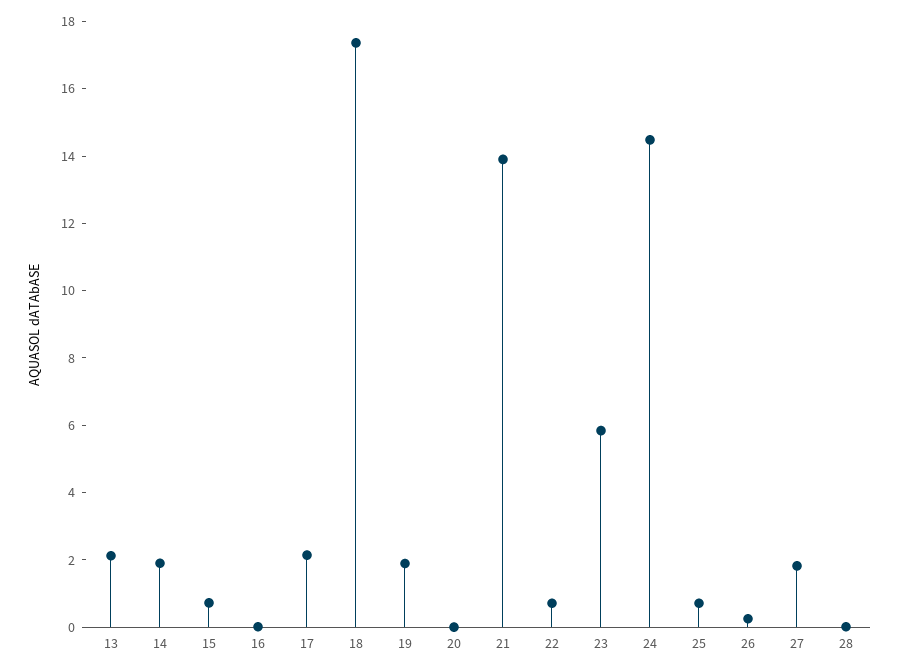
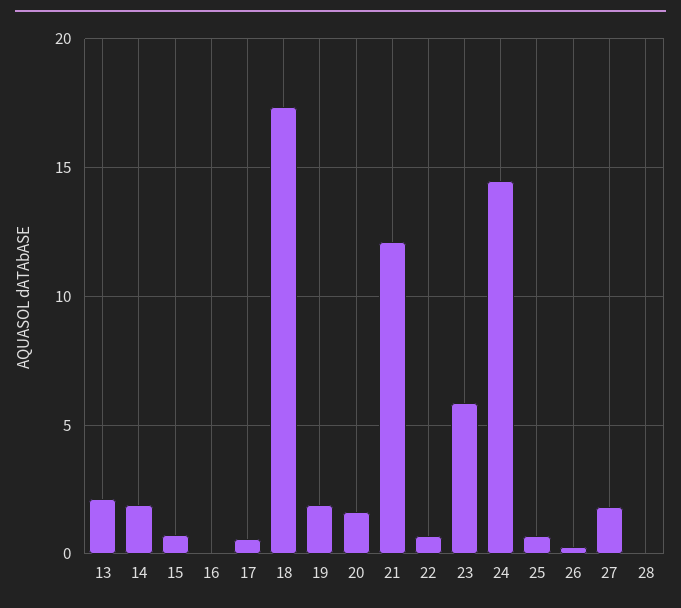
  {
    "13": 2,
    "14": 2,
    "15": 0.5,
    "16": 0,
-   "17": 2,
+   "17": 0.5,
    "18": 17.5,
    "19": 2,
-   "20": 0,
+   "20": 1.5,
-   "21": 14,
+   "21": 12,
    "22": 0.5,
    "23": 6,
    "24": 14.5,
    "25": 0.5,
    "26": 0.5,
    "27": 2,
    "28": 0
  }

